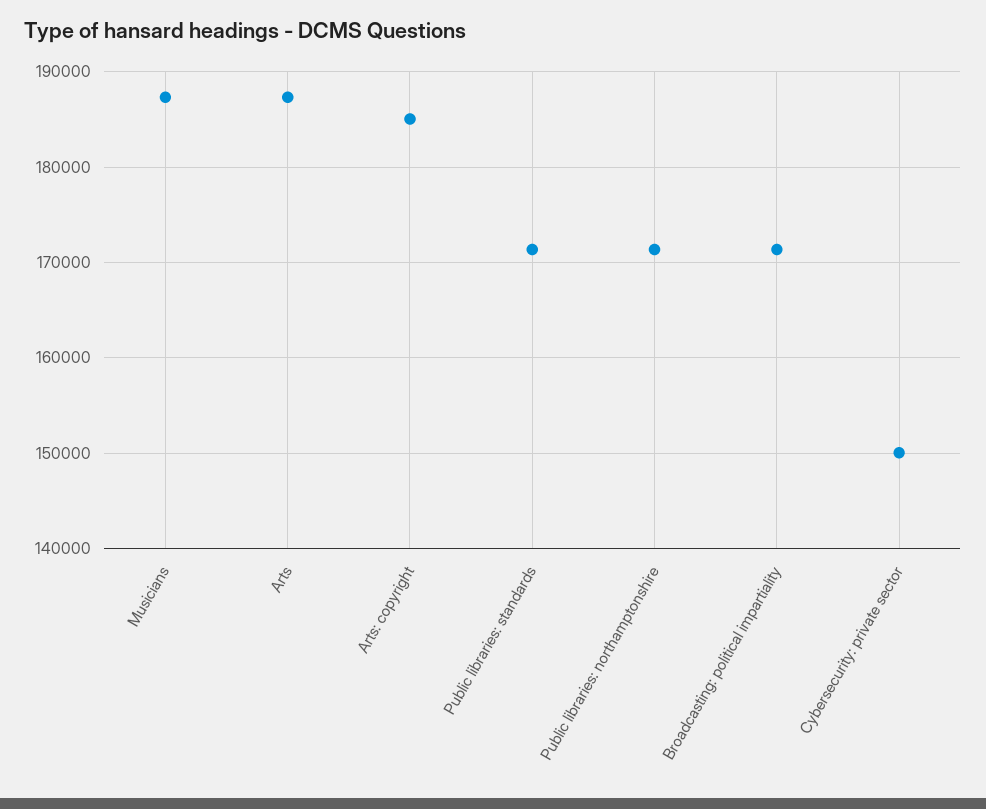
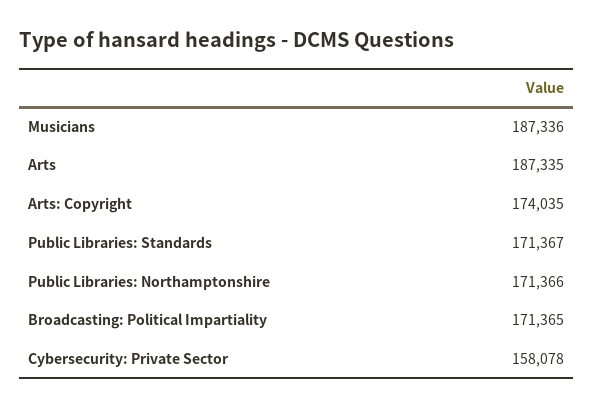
  {
    "Musicians": 187336,
    "Arts": 187335,
-   "Arts: copyright": 185000,
+   "Arts: copyright": 174035,
    "Public libraries: standards": 171367,
    "Public libraries: northamptonshire": 171366,
    "Broadcasting: political impartiality": 171365,
-   "Cybersecurity: private sector": 150000
+   "Cybersecurity: private sector": 158078
  }

